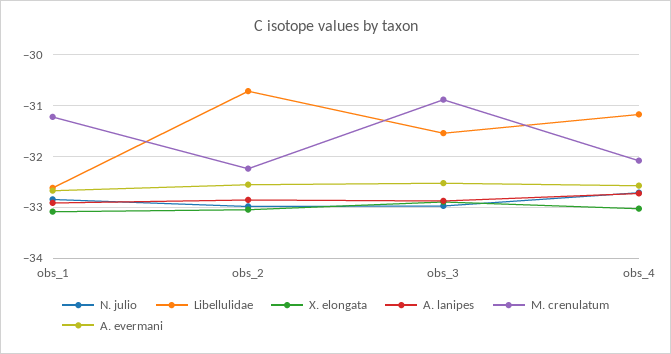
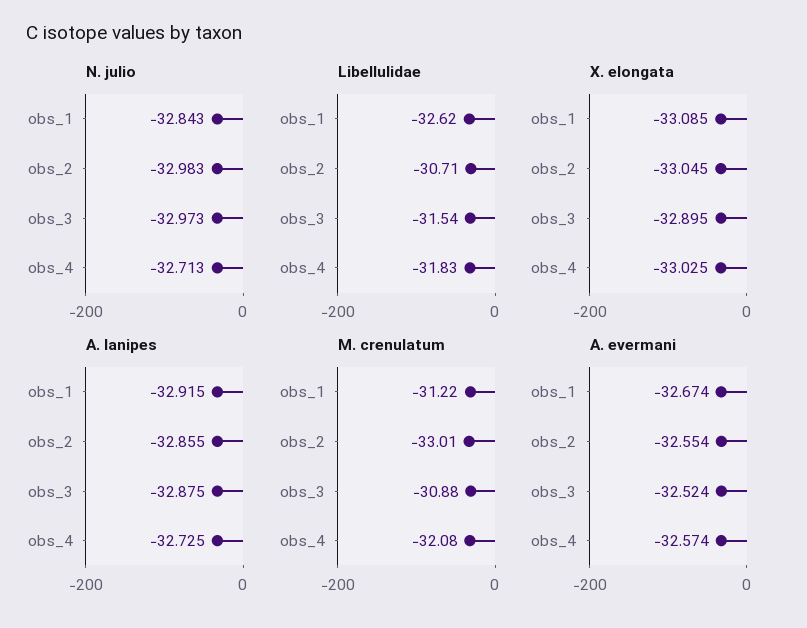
  {
    "N. julio": {
      "obs_1": -32.843,
      "obs_2": -32.983,
      "obs_3": -32.973,
      "obs_4": -32.713
    },
    "Libellulidae": {
      "obs_1": -32.62,
      "obs_2": -30.71,
      "obs_3": -31.54,
-     "obs_4": -31.2
+     "obs_4": -31.83
    },
    "X. elongata": {
      "obs_1": -33.085,
      "obs_2": -33.045,
      "obs_3": -32.895,
      "obs_4": -33.025
    },
    "A. lanipes": {
      "obs_1": -32.915,
      "obs_2": -32.855,
      "obs_3": -32.875,
      "obs_4": -32.725
    },
    "M. crenulatum": {
      "obs_1": -31.22,
-     "obs_2": -32.2,
+     "obs_2": -33.01,
      "obs_3": -30.88,
      "obs_4": -32.08
    },
    "A. evermani": {
      "obs_1": -32.674,
      "obs_2": -32.554,
      "obs_3": -32.524,
      "obs_4": -32.574
    }
  }

